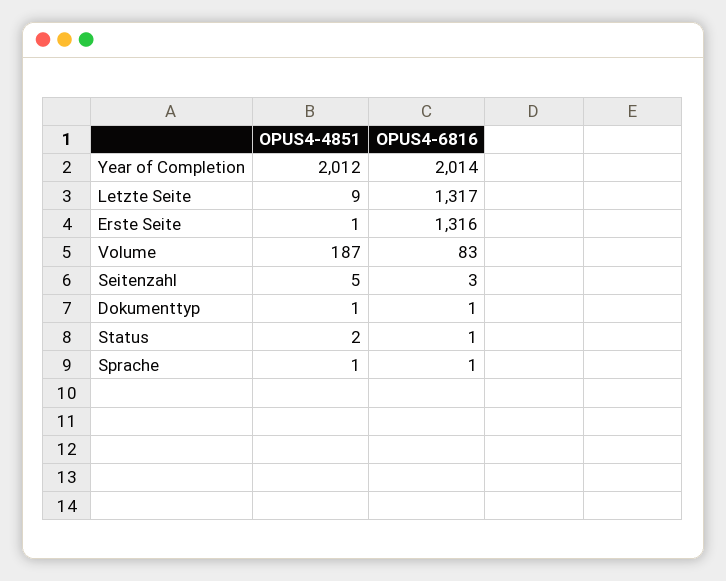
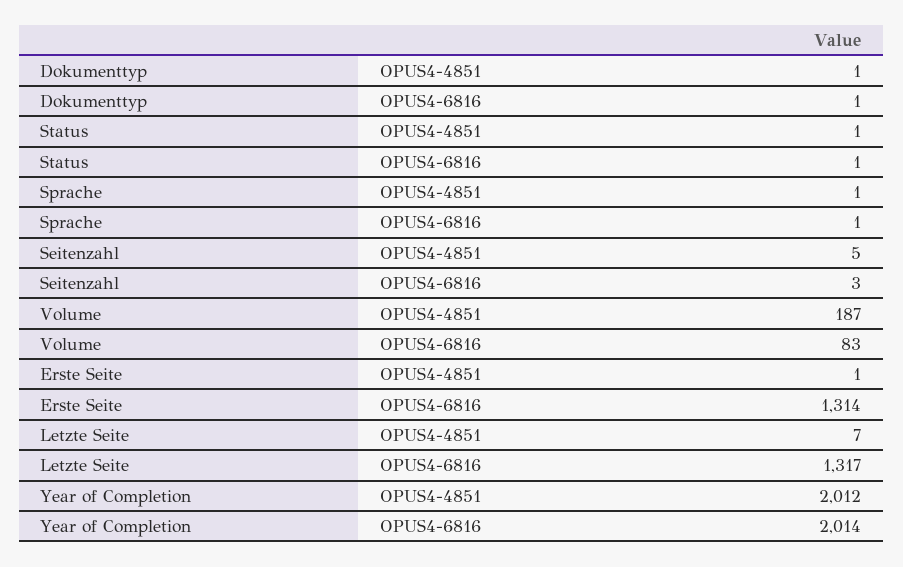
  {
    "OPUS4-4851": {
      "Year of Completion": 2012,
-     "Letzte Seite": 9,
+     "Letzte Seite": 7,
      "Erste Seite": 1,
      "Volume": 187,
      "Seitenzahl": 5,
      "Dokumenttyp": 1,
-     "Status": 2,
+     "Status": 1,
      "Sprache": 1
    },
    "OPUS4-6816": {
      "Year of Completion": 2014,
      "Letzte Seite": 1317,
-     "Erste Seite": 1316,
+     "Erste Seite": 1314,
      "Volume": 83,
      "Seitenzahl": 3,
      "Dokumenttyp": 1,
      "Status": 1,
      "Sprache": 1
    }
  }

